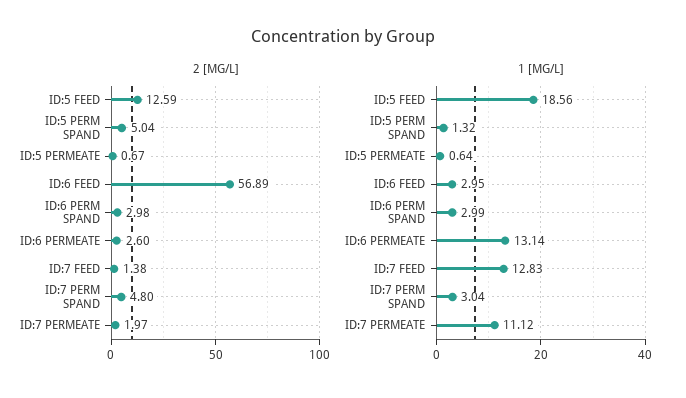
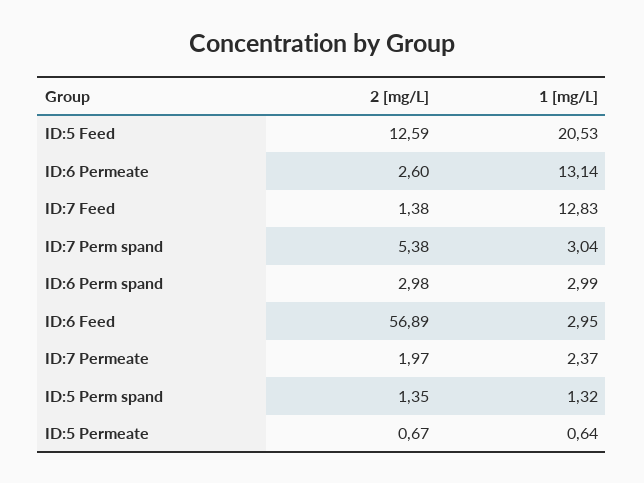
  {
    "2 [MG/L]": {
      "ID:5 FEED": 12.59,
-     "ID:5 PERM SPAND": 5.04,
+     "ID:5 PERM SPAND": 1.35,
      "ID:5 PERMEATE": 0.67,
      "ID:6 FEED": 56.89,
      "ID:6 PERM SPAND": 2.98,
      "ID:6 PERMEATE": 2.6,
      "ID:7 FEED": 1.38,
-     "ID:7 PERM SPAND": 4.8,
+     "ID:7 PERM SPAND": 5.38,
      "ID:7 PERMEATE": 1.97
    },
    "1 [MG/L]": {
-     "ID:5 FEED": 18.56,
+     "ID:5 FEED": 20.53,
      "ID:5 PERM SPAND": 1.32,
      "ID:5 PERMEATE": 0.64,
      "ID:6 FEED": 2.95,
      "ID:6 PERM SPAND": 2.99,
      "ID:6 PERMEATE": 13.14,
      "ID:7 FEED": 12.83,
      "ID:7 PERM SPAND": 3.04,
-     "ID:7 PERMEATE": 11.12
+     "ID:7 PERMEATE": 2.37
    }
  }

